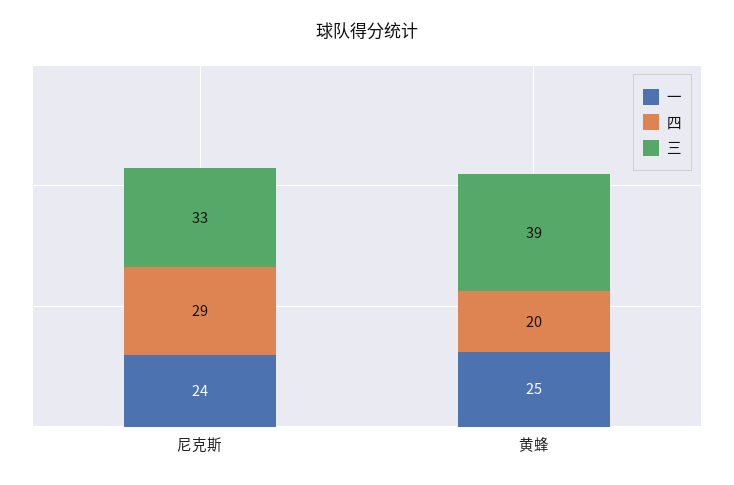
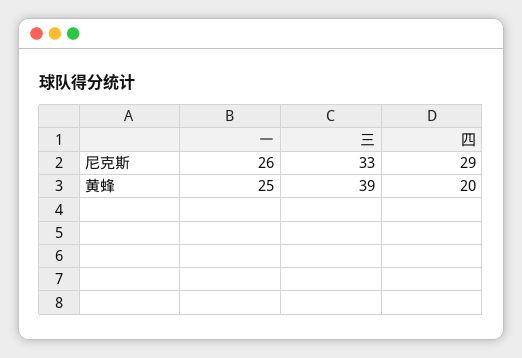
  {
    "一": {
-     "尼克斯": 24,
+     "尼克斯": 26,
      "黄蜂": 25
    },
    "四": {
      "尼克斯": 29,
      "黄蜂": 20
    },
    "三": {
      "尼克斯": 33,
      "黄蜂": 39
    }
  }

